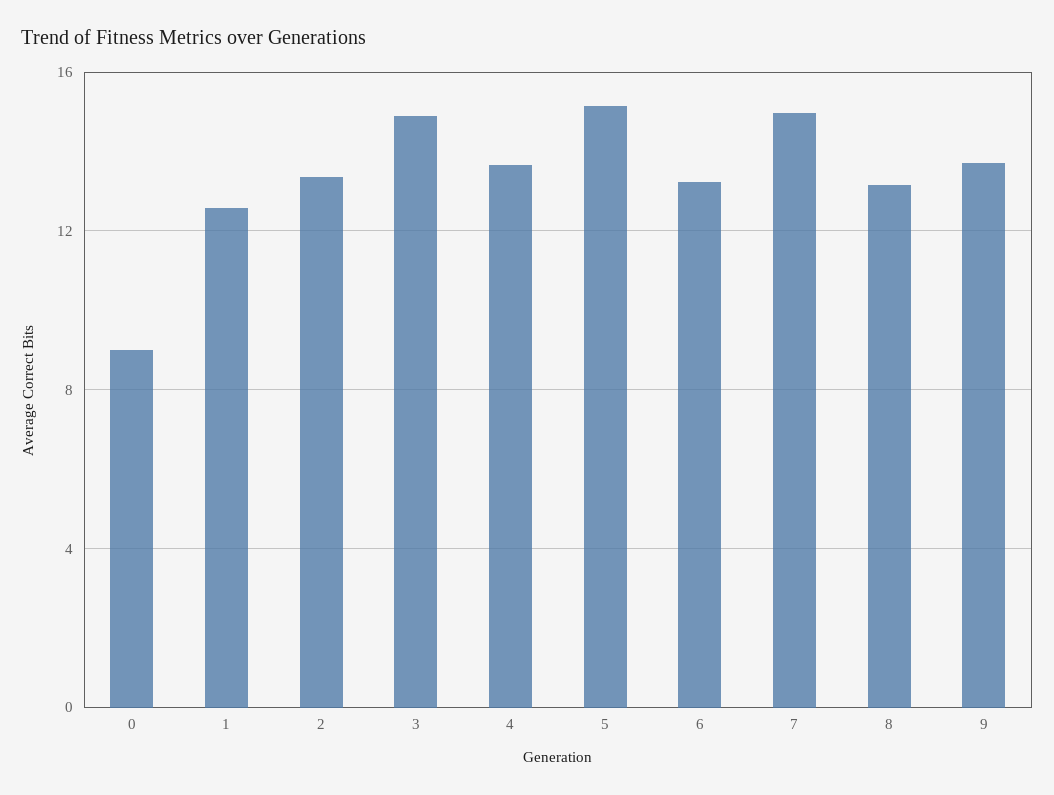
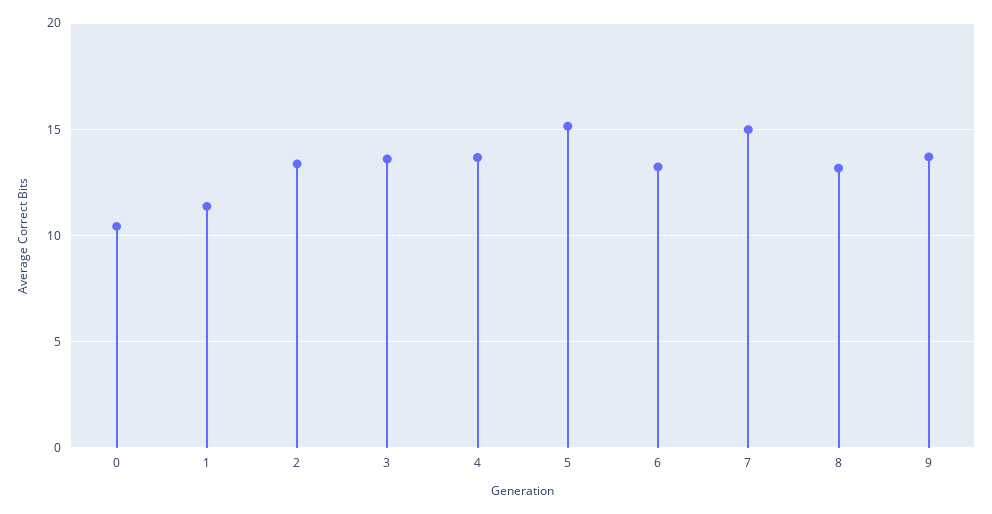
  {
-   "0": 9,
+   "0": 10.5,
-   "1": 12.5,
+   "1": 11.5,
    "2": 13.5,
-   "3": 15,
+   "3": 13.5,
    "4": 13.5,
    "5": 15,
    "6": 13,
    "7": 15,
    "8": 13,
    "9": 13.5
  }

